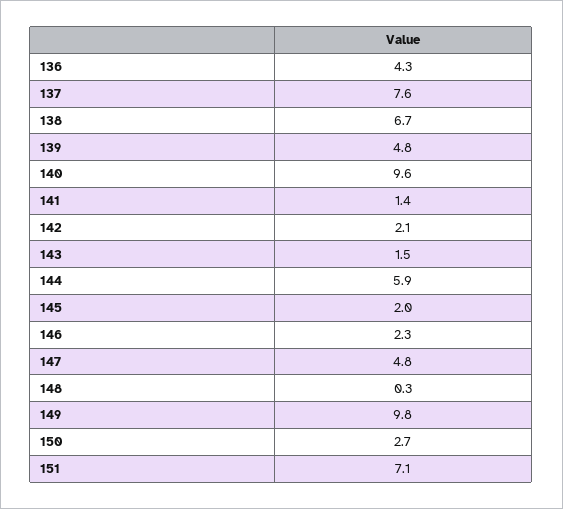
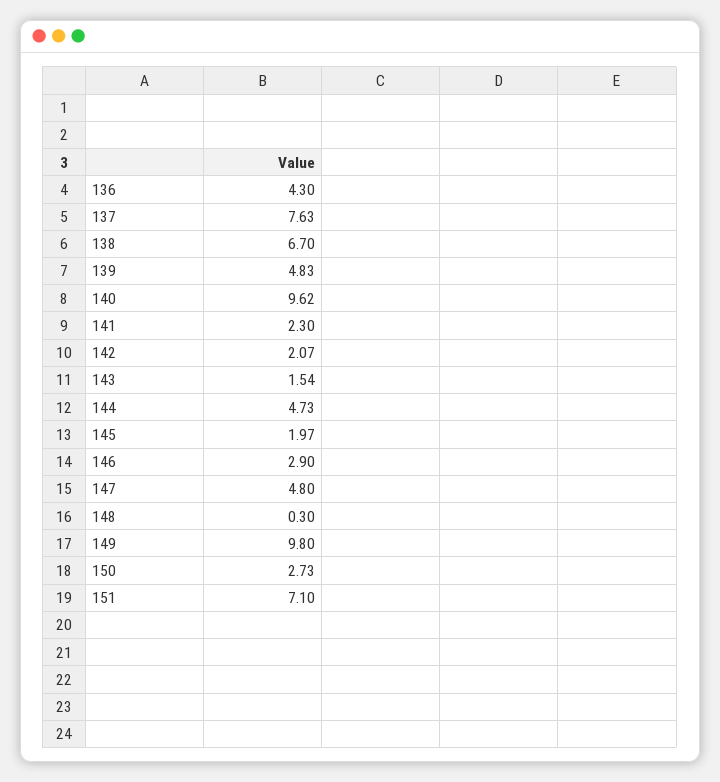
  {
    "136": 4.3,
    "137": 7.63,
    "138": 6.7,
    "139": 4.83,
    "140": 9.62,
-   "141": 1.4,
+   "141": 2.3,
    "142": 2.07,
    "143": 1.54,
-   "144": 5.9,
+   "144": 4.73,
    "145": 1.97,
-   "146": 2.3,
+   "146": 2.9,
    "147": 4.8,
    "148": 0.3,
    "149": 9.8,
    "150": 2.73,
    "151": 7.1
  }

